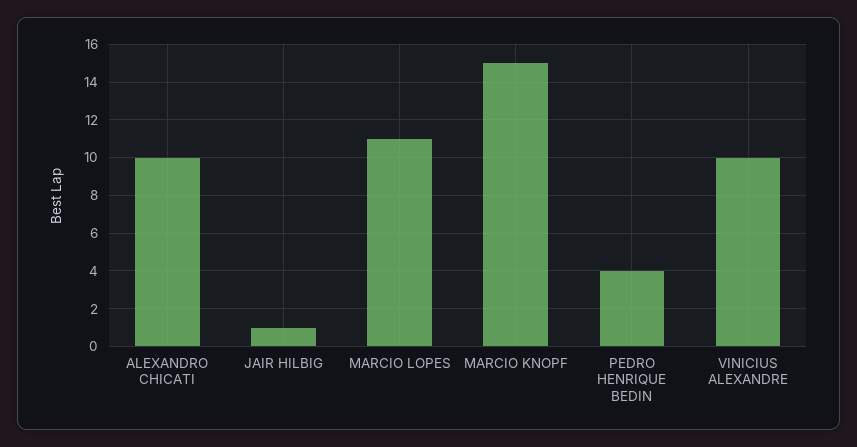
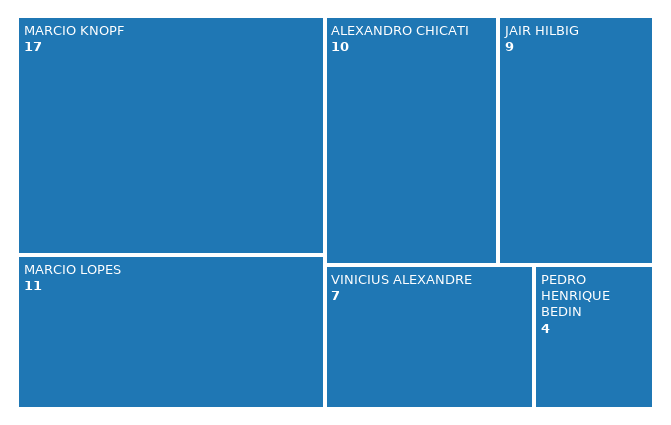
  {
    "ALEXANDRO CHICATI": 10,
-   "JAIR HILBIG": 1,
+   "JAIR HILBIG": 9,
    "MARCIO LOPES": 11,
-   "MARCIO KNOPF": 15,
+   "MARCIO KNOPF": 17,
    "PEDRO HENRIQUE BEDIN": 4,
-   "VINICIUS ALEXANDRE": 10
+   "VINICIUS ALEXANDRE": 7
  }

